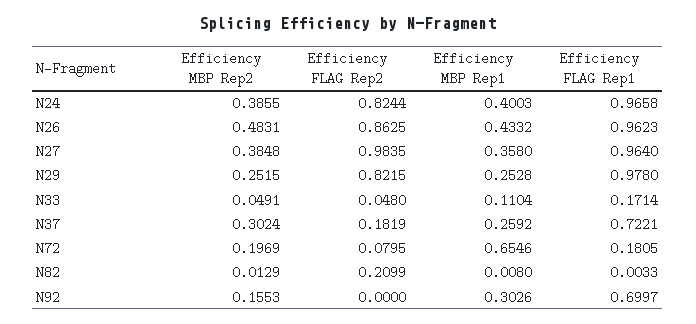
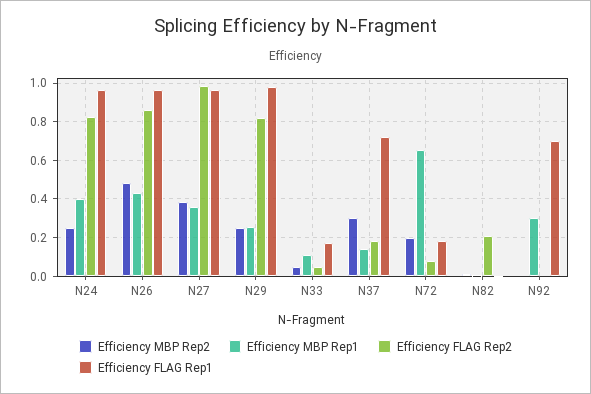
  {
    "Efficiency MBP Rep2": {
-     "N24": 0.3855,
+     "N24": 0.25,
      "N26": 0.4831,
      "N27": 0.3848,
      "N29": 0.2515,
      "N33": 0.0491,
      "N37": 0.3024,
      "N72": 0.1969,
      "N82": 0.0129,
-     "N92": 0.1553
+     "N92": 0
    },
    "Efficiency FLAG Rep2": {
      "N24": 0.8244,
      "N26": 0.8625,
      "N27": 0.9835,
      "N29": 0.8215,
      "N33": 0.048,
      "N37": 0.1819,
      "N72": 0.0795,
      "N82": 0.2099,
      "N92": 0
    },
    "Efficiency MBP Rep1": {
      "N24": 0.4003,
      "N26": 0.4332,
      "N27": 0.358,
      "N29": 0.2528,
      "N33": 0.1104,
-     "N37": 0.2592,
+     "N37": 0.15,
      "N72": 0.6546,
      "N82": 0.008,
      "N92": 0.3026
    },
    "Efficiency FLAG Rep1": {
      "N24": 0.9658,
      "N26": 0.9623,
      "N27": 0.964,
      "N29": 0.978,
      "N33": 0.1714,
      "N37": 0.7221,
      "N72": 0.1805,
      "N82": 0.0033,
      "N92": 0.6997
    }
  }

